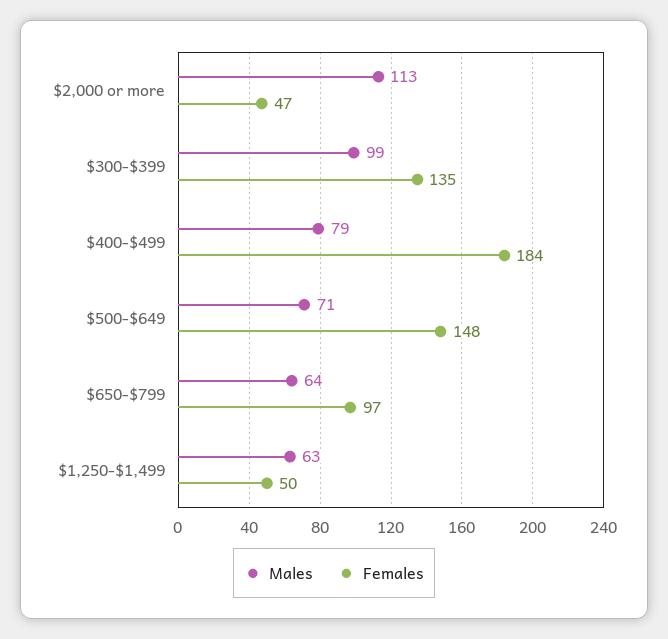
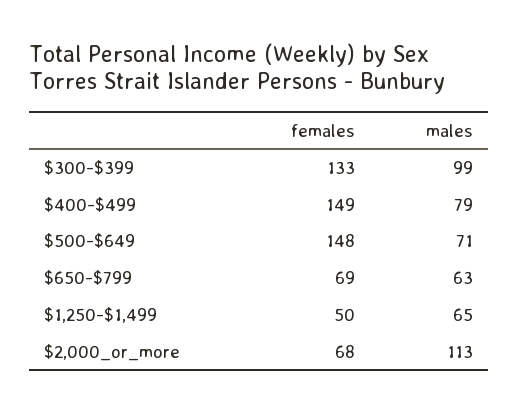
  {
    "Males": {
      "$2,000 or more": 113,
      "$300-$399": 99,
      "$400-$499": 79,
      "$500-$649": 71,
-     "$650-$799": 64,
+     "$650-$799": 63,
-     "$1,250-$1,499": 63
+     "$1,250-$1,499": 65
    },
    "Females": {
-     "$2,000 or more": 47,
+     "$2,000 or more": 68,
-     "$300-$399": 135,
+     "$300-$399": 133,
-     "$400-$499": 184,
+     "$400-$499": 149,
      "$500-$649": 148,
-     "$650-$799": 97,
+     "$650-$799": 69,
      "$1,250-$1,499": 50
    }
  }

